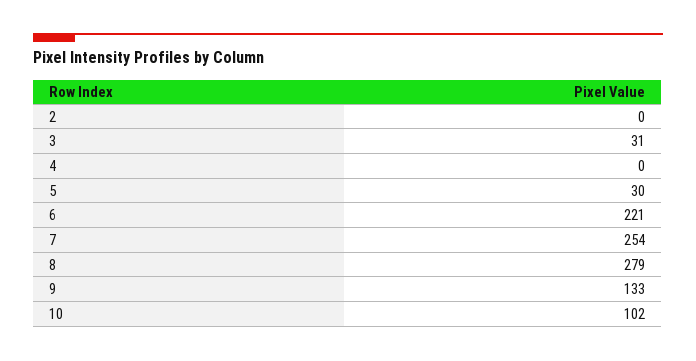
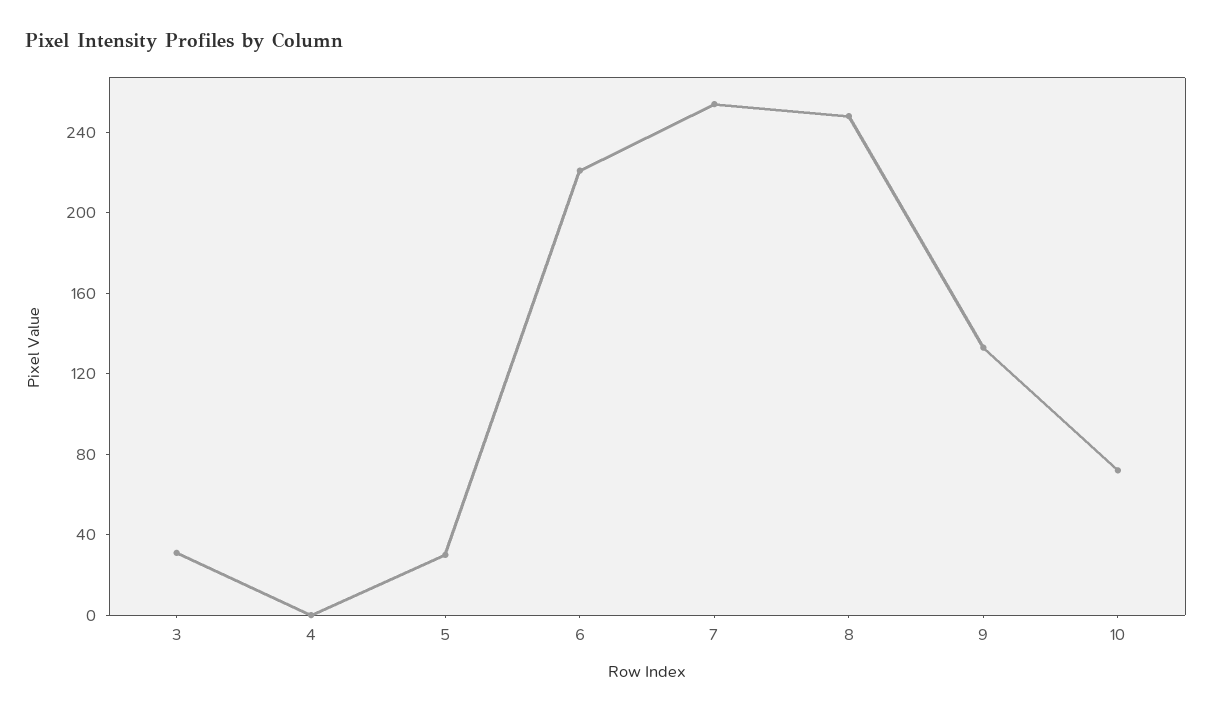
  {
-   "2": 0,
    "3": 31,
    "4": 0,
    "5": 30,
    "6": 221,
    "7": 254,
-   "8": 279,
+   "8": 250,
    "9": 133,
-   "10": 102
+   "10": 70
  }

